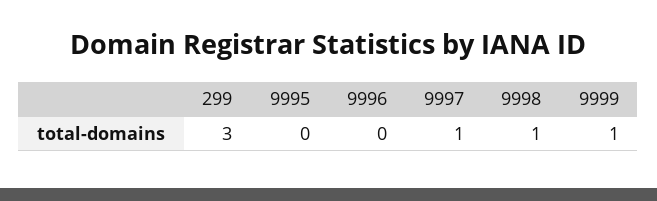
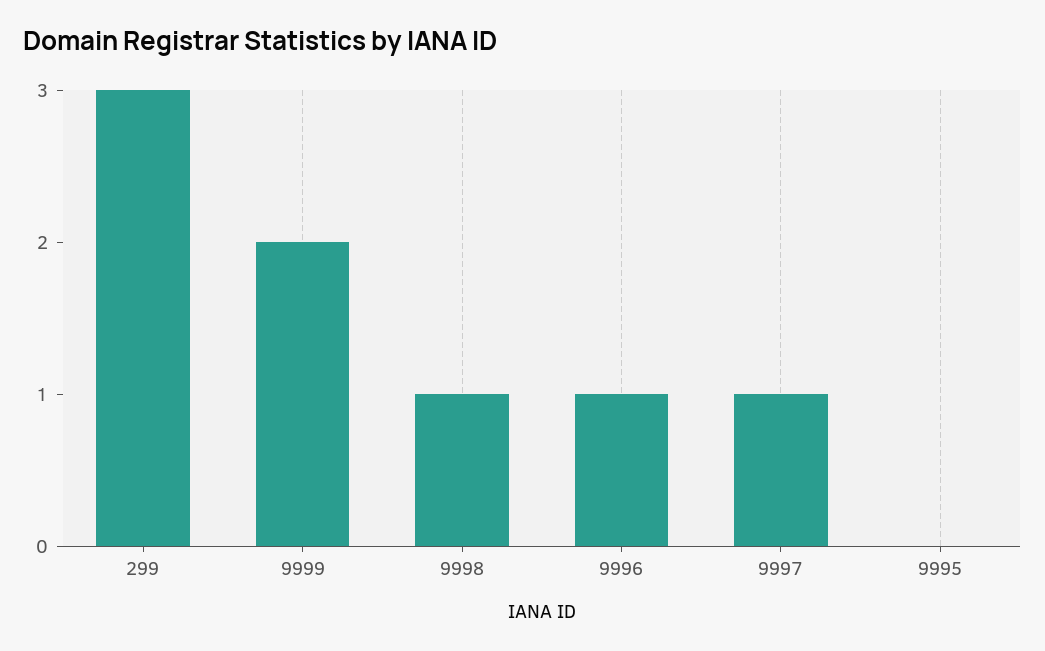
  {
    "299": 3,
    "9995": 0,
-   "9996": 0,
+   "9996": 1,
    "9997": 1,
    "9998": 1,
-   "9999": 1
+   "9999": 2
  }

